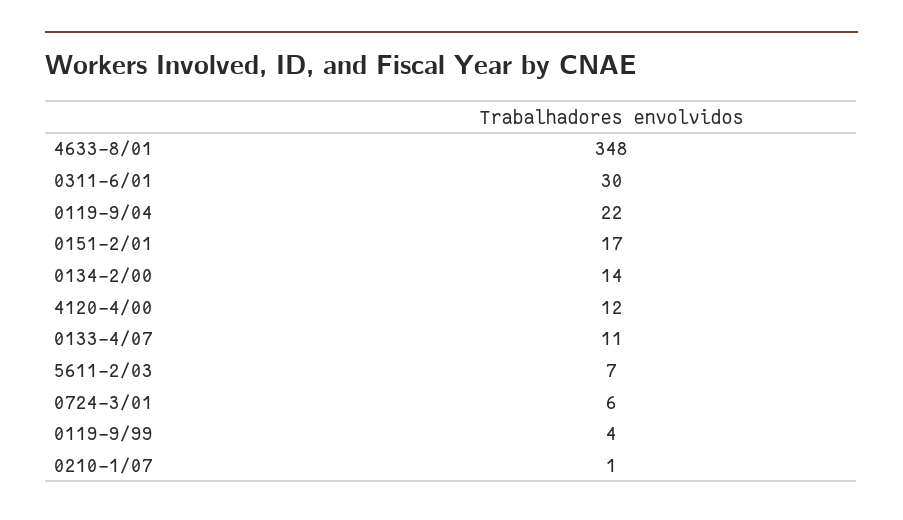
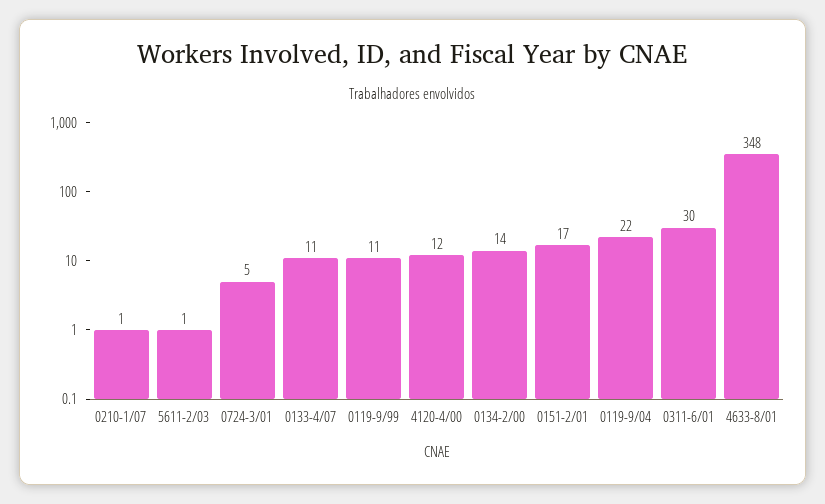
  {
    "4633-8/01": 348,
    "0311-6/01": 30,
    "0119-9/04": 22,
    "0151-2/01": 17,
    "0134-2/00": 14,
    "4120-4/00": 12,
    "0133-4/07": 11,
-   "5611-2/03": 7,
+   "5611-2/03": 1,
-   "0724-3/01": 6,
+   "0724-3/01": 5,
-   "0119-9/99": 4,
+   "0119-9/99": 11,
    "0210-1/07": 1
  }

